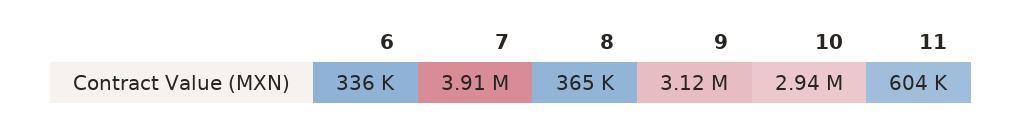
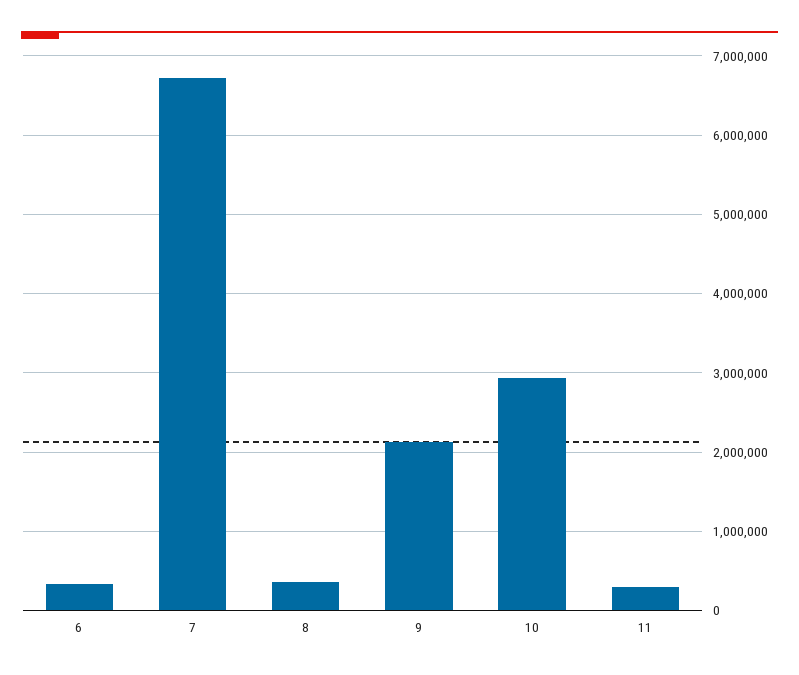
  {
    "6": 336000,
-   "7": 3910000,
+   "7": 6700000,
    "8": 365000,
-   "9": 3120000,
+   "9": 2100000,
    "10": 2940000,
-   "11": 604000
+   "11": 300000
  }

